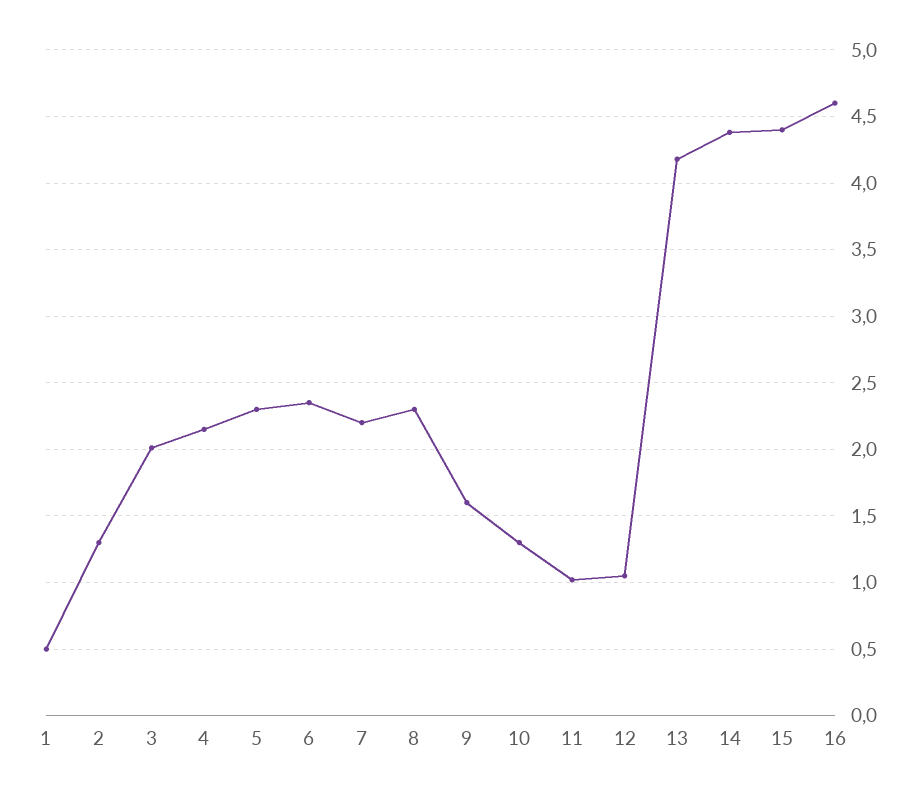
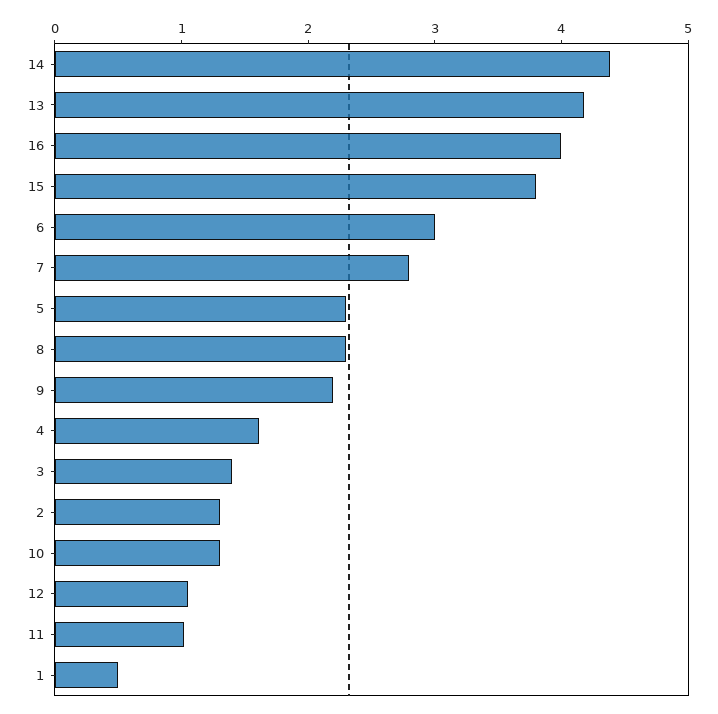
  {
    "1": 0.5,
    "2": 1.3,
-   "3": 2,
+   "3": 1.4,
-   "4": 2.15,
+   "4": 1.6,
    "5": 2.3,
-   "6": 2.35,
+   "6": 3,
-   "7": 2.2,
+   "7": 2.8,
    "8": 2.3,
-   "9": 1.6,
+   "9": 2.2,
    "10": 1.3,
    "11": 1,
    "12": 1.05,
    "13": 4.2,
    "14": 4.4,
-   "15": 4.4,
+   "15": 3.8,
-   "16": 4.6
+   "16": 4
  }

